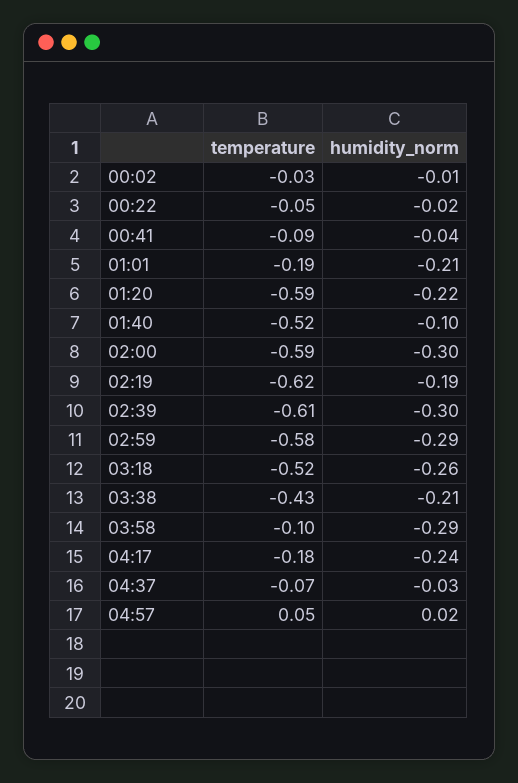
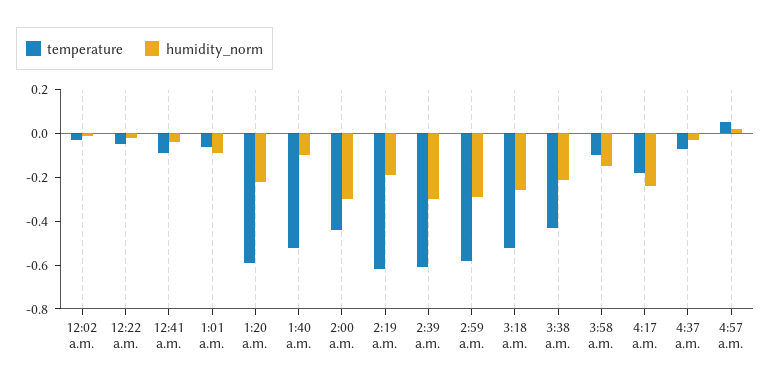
  {
    "temperature": {
      "00:02": -0.03,
      "00:22": -0.05,
      "00:41": -0.09,
-     "01:01": -0.19,
+     "01:01": -0.05,
      "01:20": -0.59,
      "01:40": -0.52,
-     "02:00": -0.59,
+     "02:00": -0.45,
      "02:19": -0.62,
      "02:39": -0.61,
      "02:59": -0.58,
      "03:18": -0.52,
      "03:38": -0.43,
      "03:58": -0.1,
      "04:17": -0.18,
      "04:37": -0.07,
      "04:57": 0.05
    },
    "humidity_norm": {
      "00:02": -0.01,
      "00:22": -0.02,
      "00:41": -0.04,
-     "01:01": -0.21,
+     "01:01": -0.1,
      "01:20": -0.22,
      "01:40": -0.1,
      "02:00": -0.3,
      "02:19": -0.19,
      "02:39": -0.3,
      "02:59": -0.29,
      "03:18": -0.26,
      "03:38": -0.21,
-     "03:58": -0.29,
+     "03:58": -0.15,
      "04:17": -0.24,
      "04:37": -0.03,
      "04:57": 0.02
    }
  }

